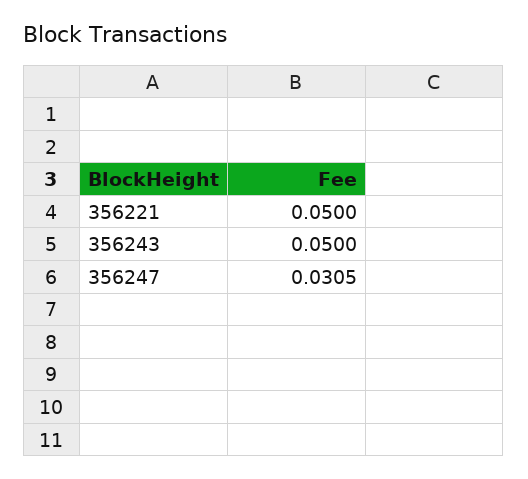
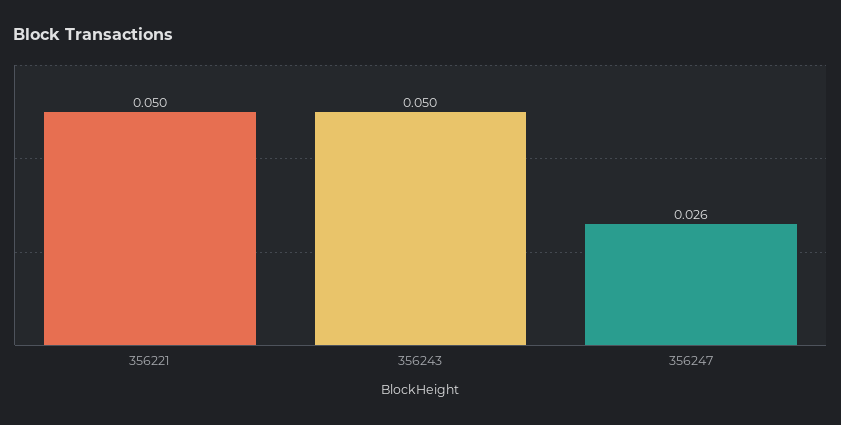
  {
    "356221": 0.05,
    "356243": 0.05,
-   "356247": 0.0305
+   "356247": 0.026
  }

